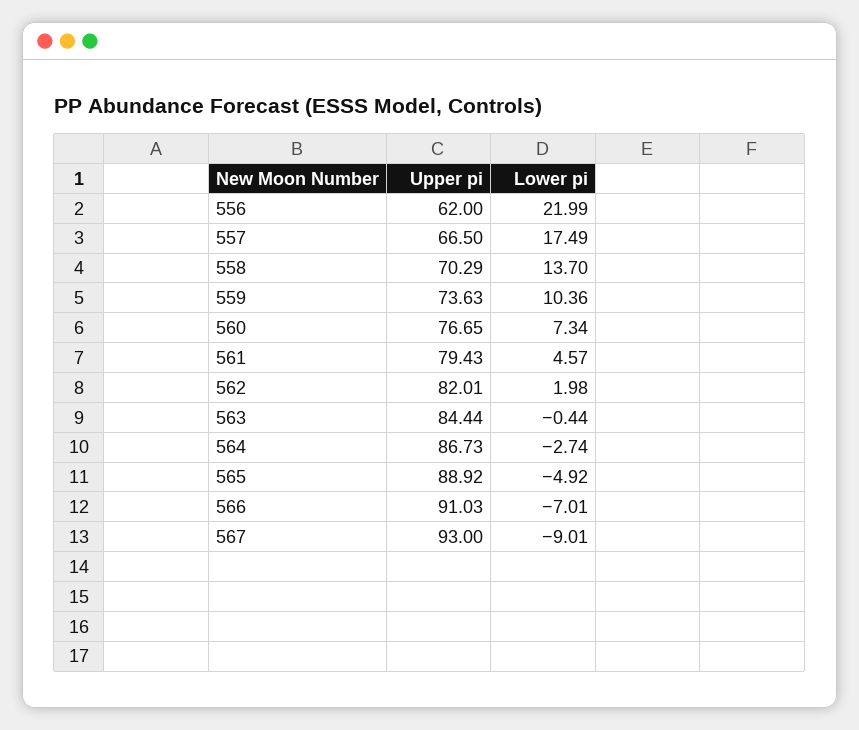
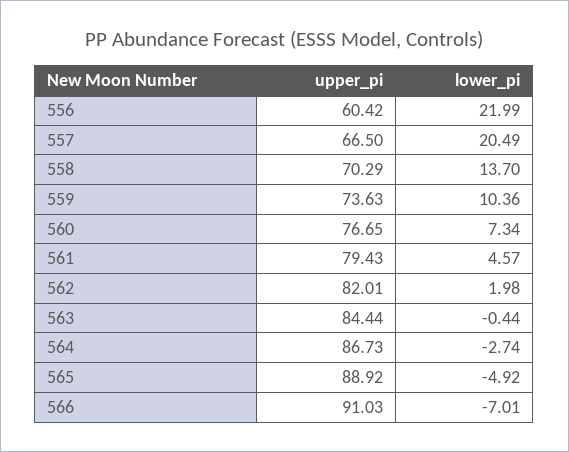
  {
    "Upper pi": {
-     "556": 62,
+     "556": 60.42,
      "557": 66.5,
      "558": 70.29,
      "559": 73.63,
      "560": 76.65,
      "561": 79.43,
      "562": 82.01,
      "563": 84.44,
      "564": 86.73,
      "565": 88.92,
-     "566": 91.03,
+     "566": 91.03
-     "567": 93
    },
    "Lower pi": {
      "556": 21.99,
-     "557": 17.49,
+     "557": 20.49,
      "558": 13.7,
      "559": 10.36,
      "560": 7.34,
      "561": 4.57,
      "562": 1.98,
      "563": -0.44,
      "564": -2.74,
      "565": -4.92,
-     "566": -7.01,
+     "566": -7.01
-     "567": -9.01
    }
  }

